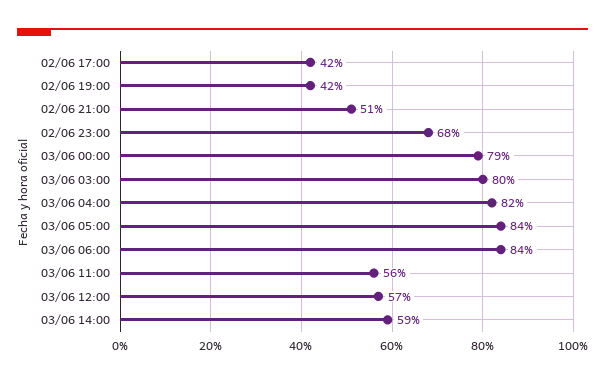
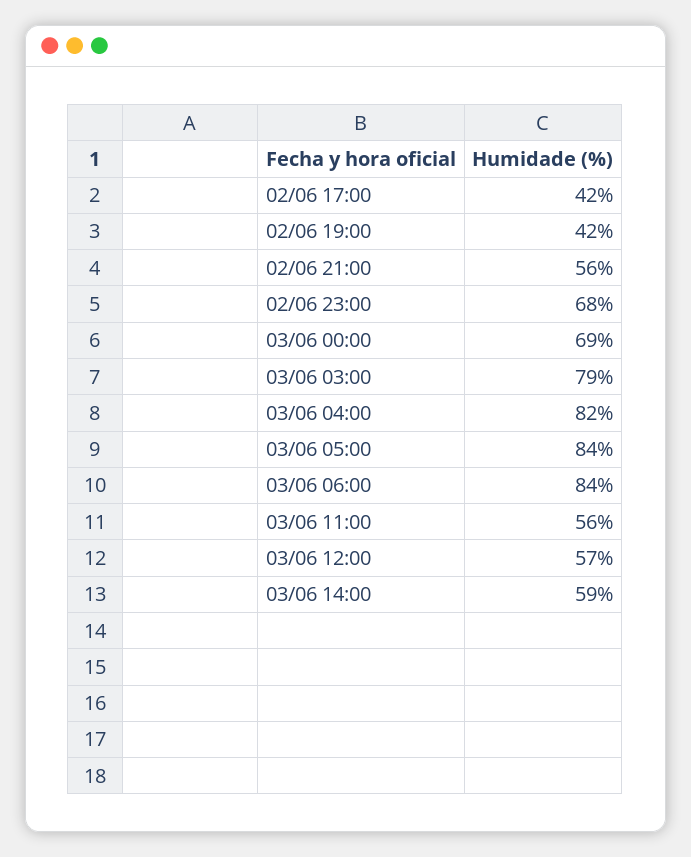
  {
    "02/06 17:00": 42,
    "02/06 19:00": 42,
-   "02/06 21:00": 51,
+   "02/06 21:00": 56,
    "02/06 23:00": 68,
-   "03/06 00:00": 79,
+   "03/06 00:00": 69,
-   "03/06 03:00": 80,
+   "03/06 03:00": 79,
    "03/06 04:00": 82,
    "03/06 05:00": 84,
    "03/06 06:00": 84,
    "03/06 11:00": 56,
    "03/06 12:00": 57,
    "03/06 14:00": 59
  }

